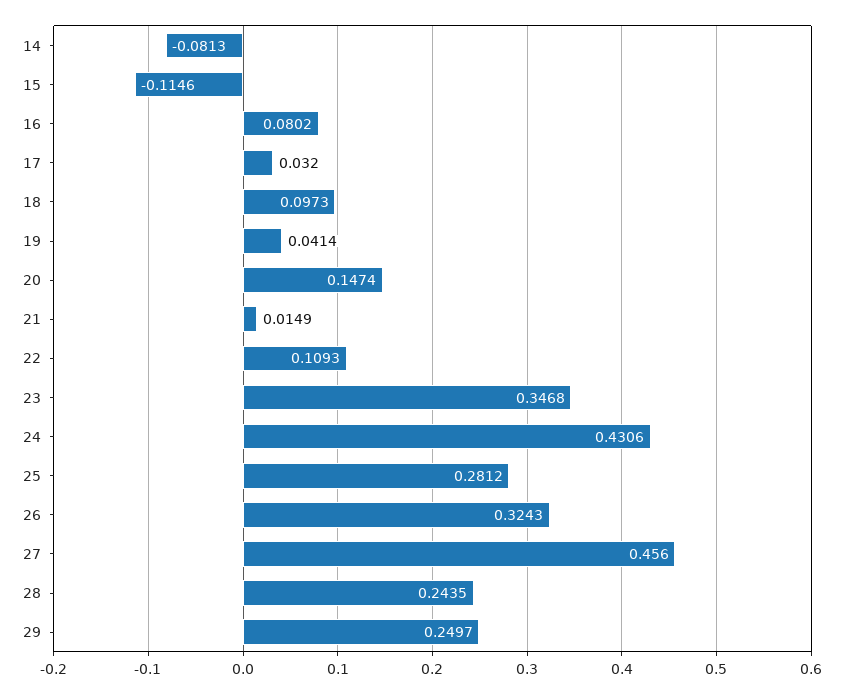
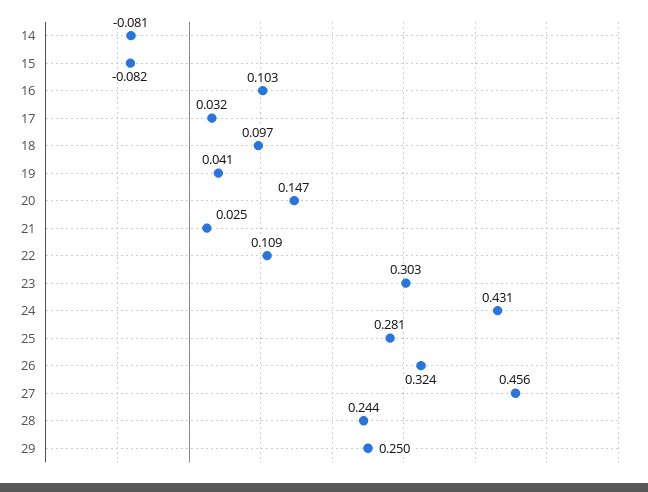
  {
    "14": -0.0813,
-   "15": -0.1146,
+   "15": -0.082,
-   "16": 0.0802,
+   "16": 0.103,
    "17": 0.032,
    "18": 0.0973,
    "19": 0.0414,
    "20": 0.1474,
-   "21": 0.0149,
+   "21": 0.025,
    "22": 0.1093,
-   "23": 0.3468,
+   "23": 0.303,
    "24": 0.4306,
    "25": 0.2812,
    "26": 0.3243,
    "27": 0.456,
    "28": 0.2435,
    "29": 0.2497
  }

